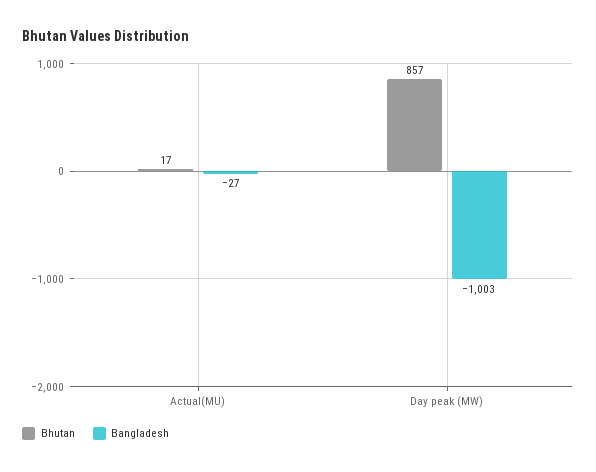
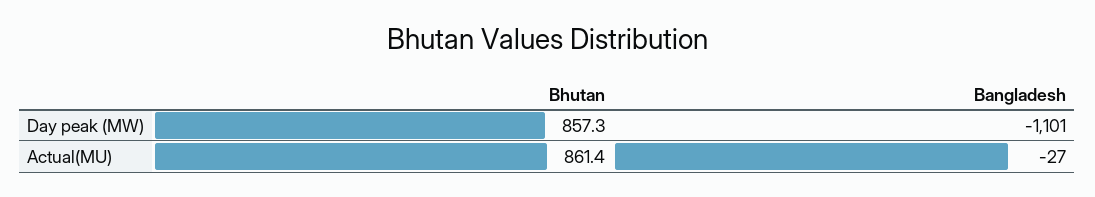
  {
    "Bhutan": {
-     "Actual(MU)": 17,
+     "Actual(MU)": 861.4,
      "Day peak (MW)": 857.3
    },
    "Bangladesh": {
      "Actual(MU)": -27,
-     "Day peak (MW)": -1003
+     "Day peak (MW)": -1101
    }
  }

